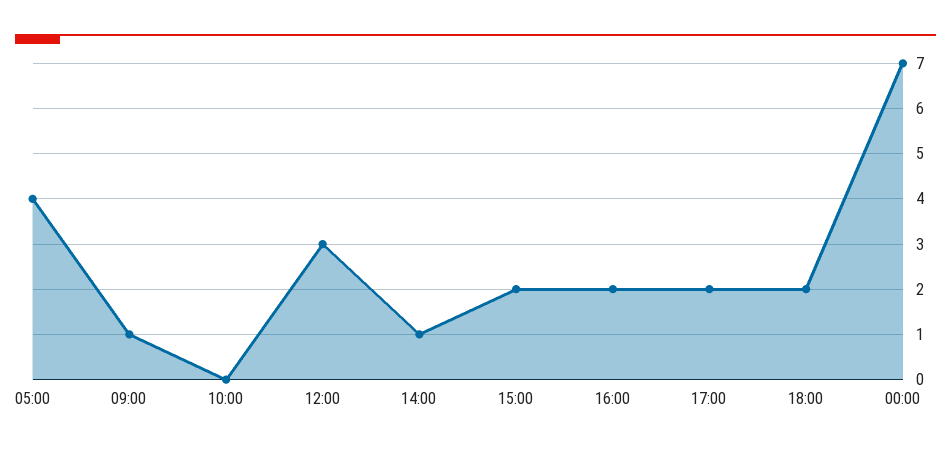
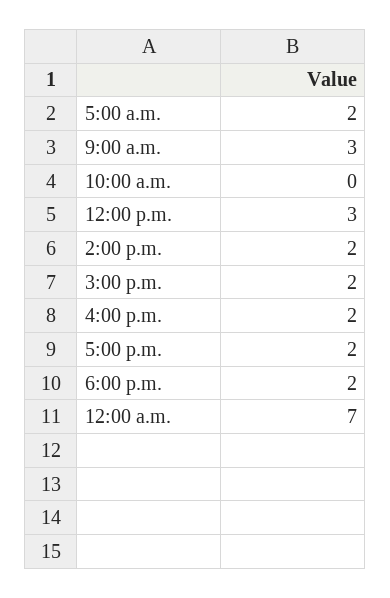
  {
-   "05:00": 4,
+   "05:00": 2,
-   "09:00": 1,
+   "09:00": 3,
    "10:00": 0,
    "12:00": 3,
-   "14:00": 1,
+   "14:00": 2,
    "15:00": 2,
    "16:00": 2,
    "17:00": 2,
    "18:00": 2,
    "00:00": 7
  }

